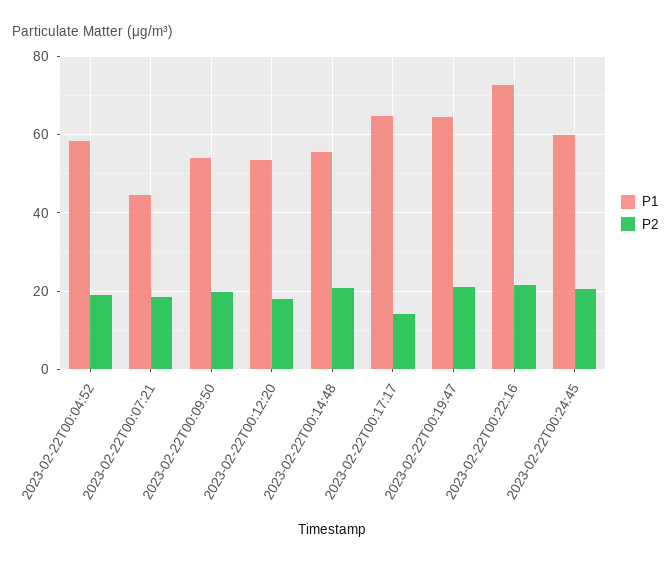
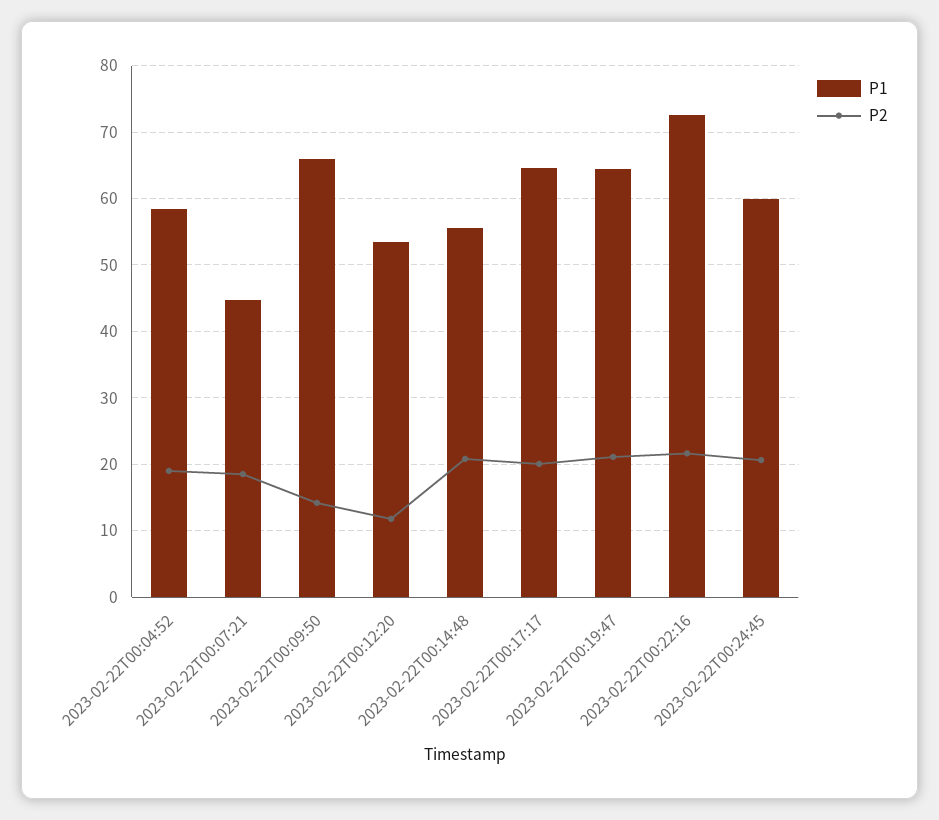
  {
    "P1": {
      "2023-02-22T00:04:52": 58,
      "2023-02-22T00:07:21": 45,
-     "2023-02-22T00:09:50": 54,
+     "2023-02-22T00:09:50": 66,
      "2023-02-22T00:12:20": 54,
      "2023-02-22T00:14:48": 56,
      "2023-02-22T00:17:17": 65,
      "2023-02-22T00:19:47": 64,
      "2023-02-22T00:22:16": 73,
      "2023-02-22T00:24:45": 60
    },
    "P2": {
      "2023-02-22T00:04:52": 19,
      "2023-02-22T00:07:21": 19,
-     "2023-02-22T00:09:50": 20,
+     "2023-02-22T00:09:50": 14,
-     "2023-02-22T00:12:20": 18,
+     "2023-02-22T00:12:20": 12,
      "2023-02-22T00:14:48": 21,
-     "2023-02-22T00:17:17": 14,
+     "2023-02-22T00:17:17": 20,
      "2023-02-22T00:19:47": 21,
      "2023-02-22T00:22:16": 22,
      "2023-02-22T00:24:45": 21
    }
  }

